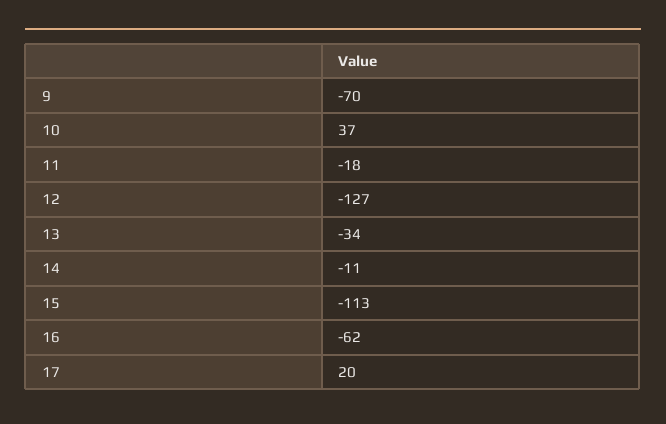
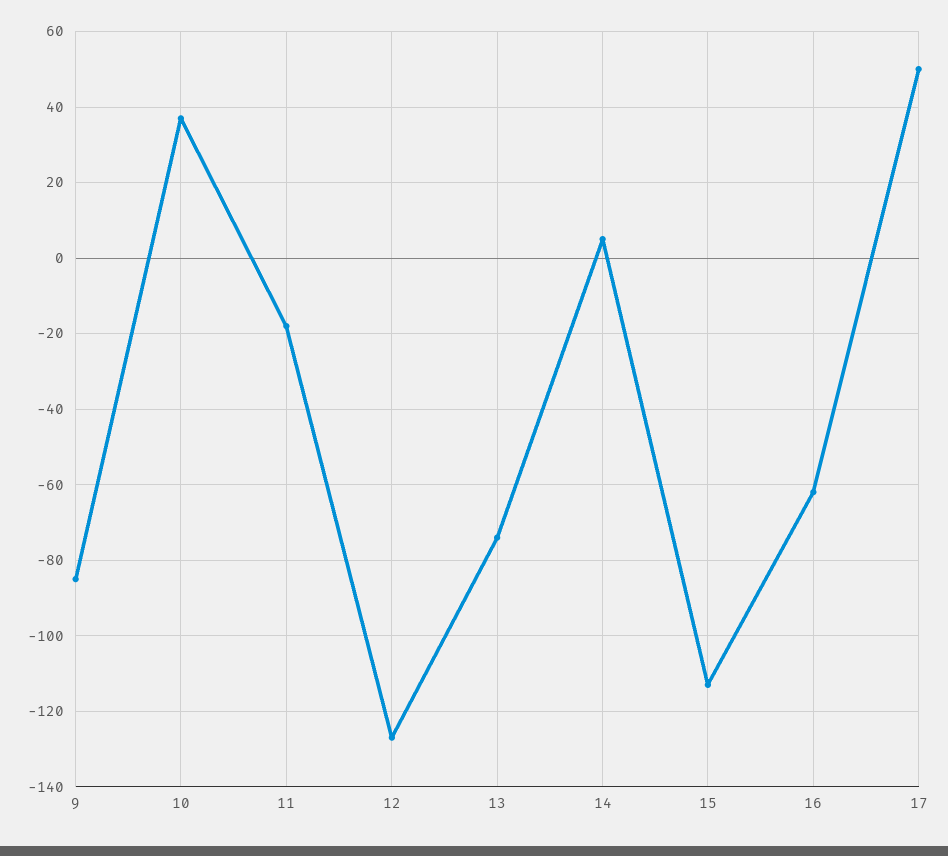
  {
-   "9": -70,
+   "9": -85,
    "10": 37,
    "11": -18,
    "12": -127,
-   "13": -34,
+   "13": -75,
-   "14": -11,
+   "14": 5,
    "15": -113,
    "16": -62,
-   "17": 20
+   "17": 50
  }

